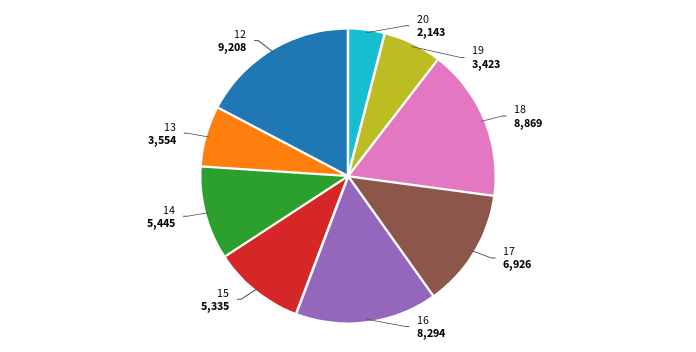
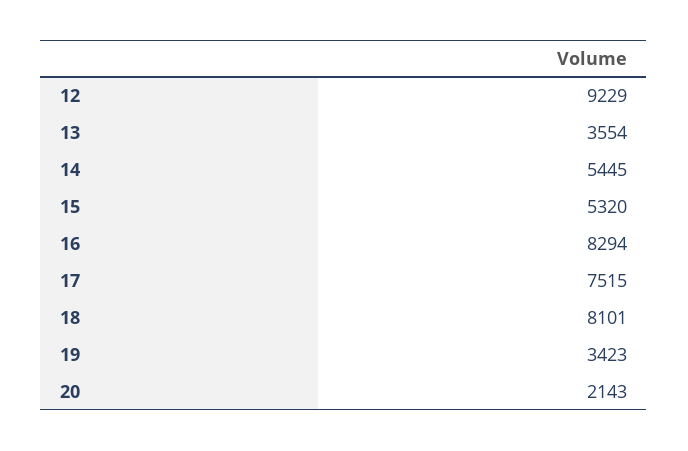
  {
    "20": 2143,
    "19": 3423,
-   "18": 8869,
+   "18": 8101,
-   "17": 6926,
+   "17": 7515,
    "16": 8294,
-   "15": 5335,
+   "15": 5320,
    "14": 5445,
    "13": 3554,
-   "12": 9208
+   "12": 9229
  }

